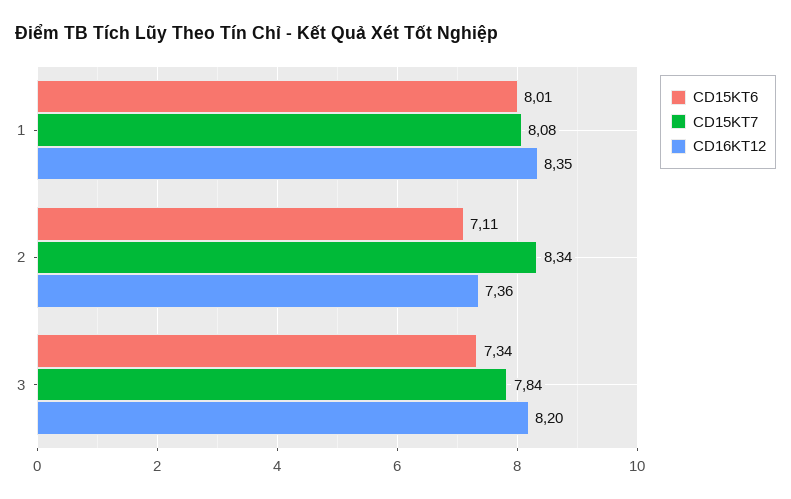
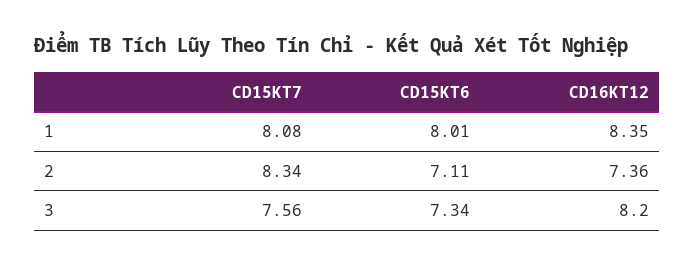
  {
    "CD15KT6": {
      "1": 8.01,
      "2": 7.11,
      "3": 7.34
    },
    "CD15KT7": {
      "1": 8.08,
      "2": 8.34,
-     "3": 7.84
+     "3": 7.56
    },
    "CD16KT12": {
      "1": 8.35,
      "2": 7.36,
      "3": 8.2
    }
  }

